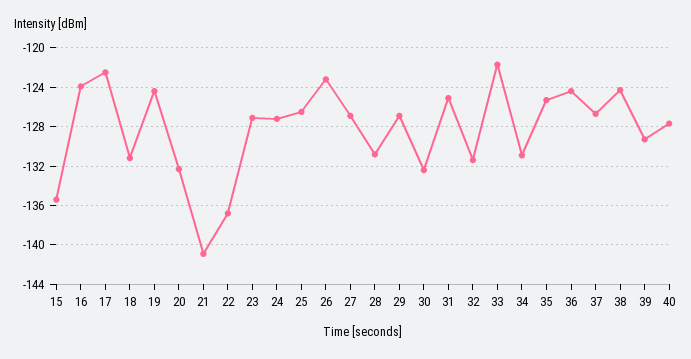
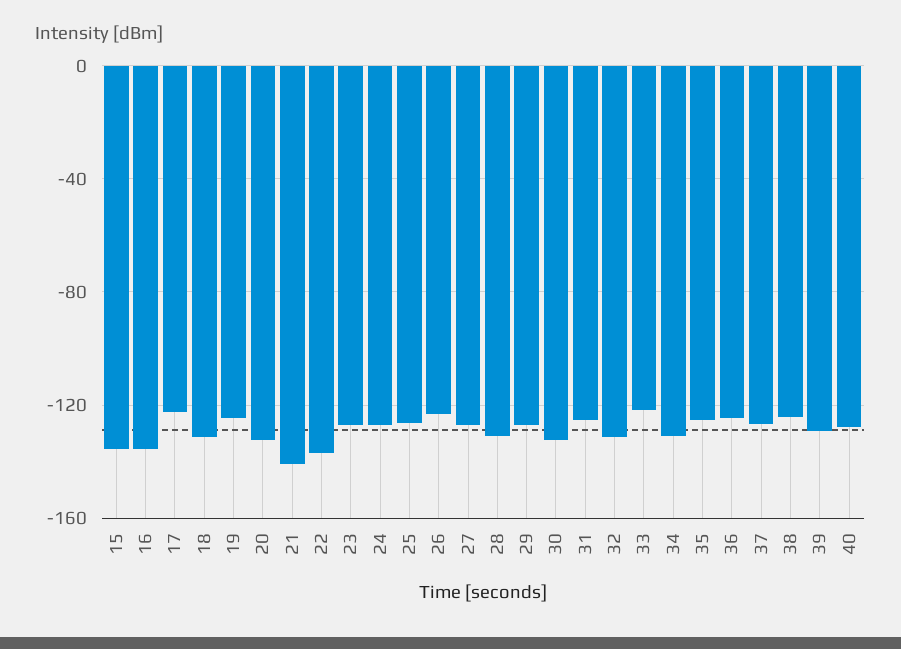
  {
    "15": -135,
-   "16": -124,
+   "16": -135,
    "17": -123,
    "18": -131,
    "19": -124,
    "20": -132,
    "21": -141,
    "22": -137,
    "23": -127,
    "24": -127,
    "25": -127,
    "26": -123,
    "27": -127,
    "28": -131,
    "29": -127,
    "30": -132,
    "31": -125,
    "32": -131,
    "33": -122,
    "34": -131,
    "35": -125,
    "36": -124,
    "37": -127,
    "38": -124,
    "39": -129,
    "40": -128
  }

